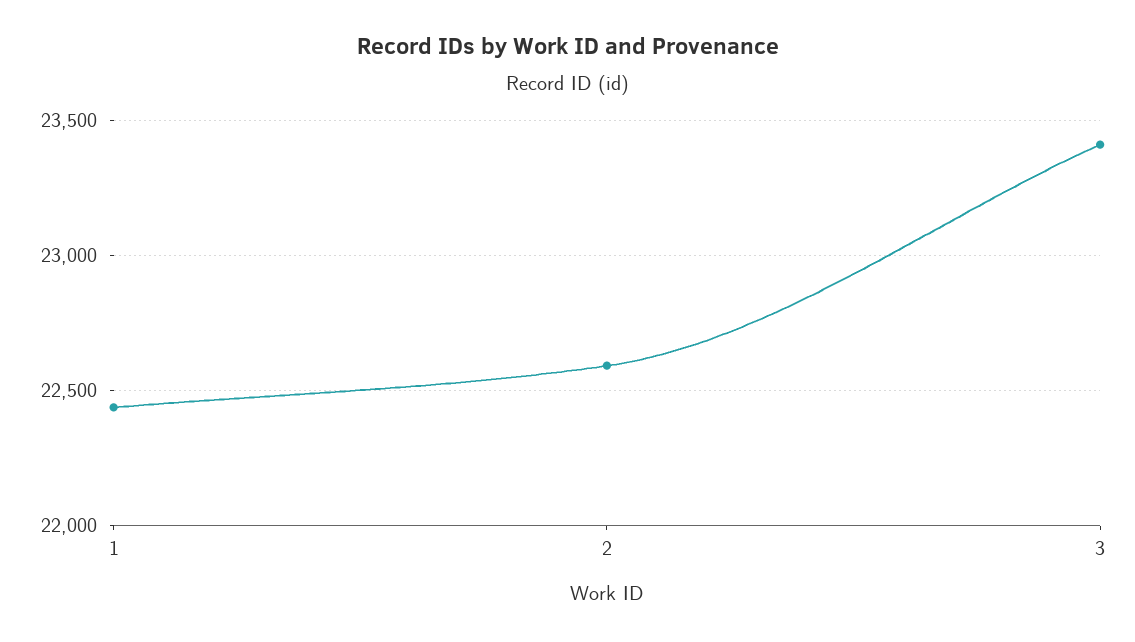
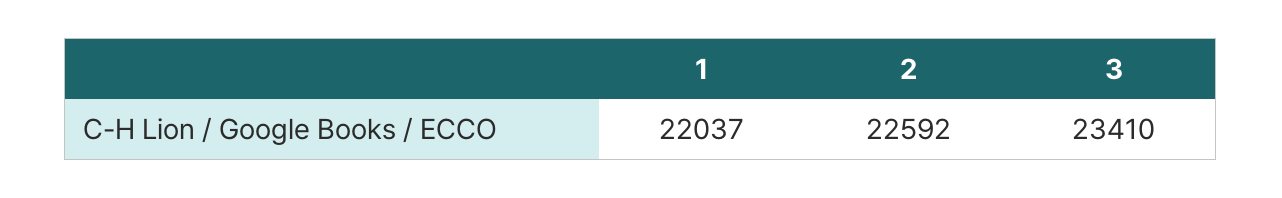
  {
-   "1": 22450,
+   "1": 22037,
    "2": 22592,
    "3": 23410
  }

